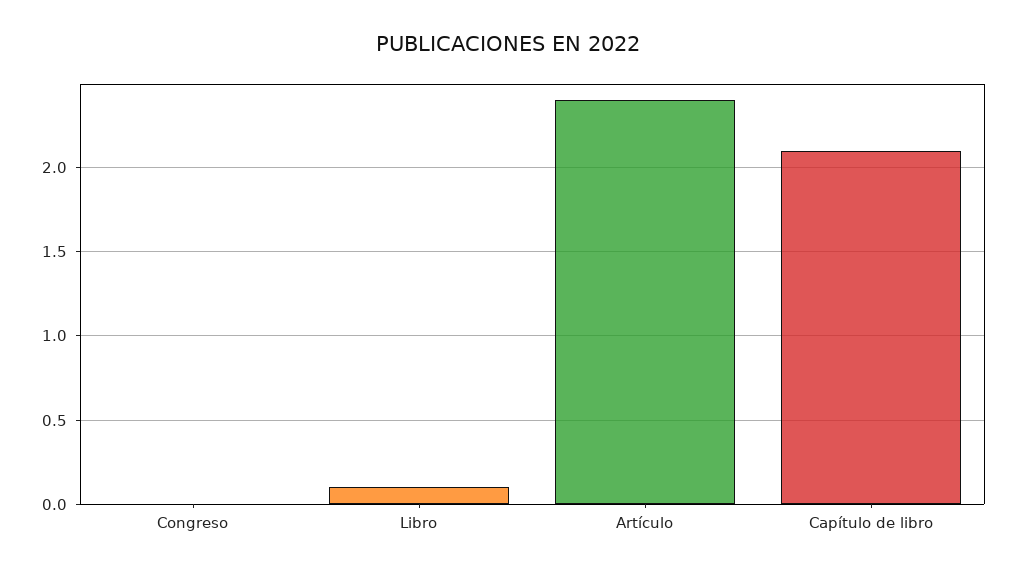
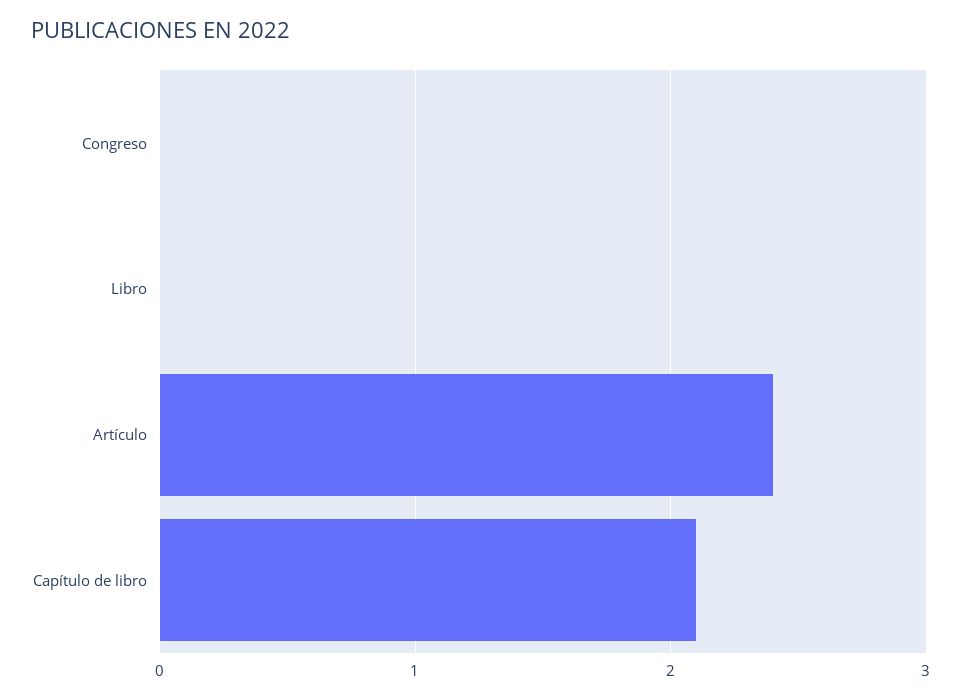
  {
    "Congreso": 0,
-   "Libro": 0.1,
+   "Libro": 0,
    "Artículo": 2.4,
    "Capítulo de libro": 2.1
  }

